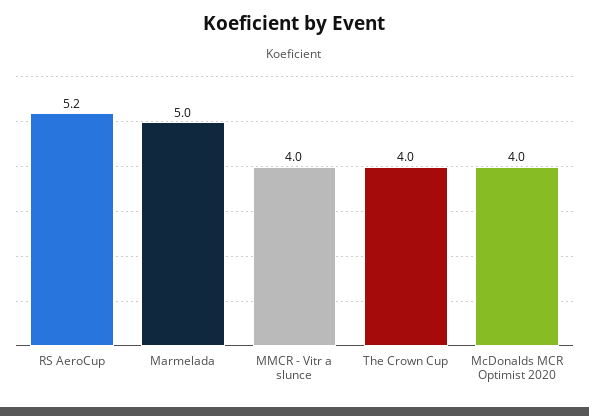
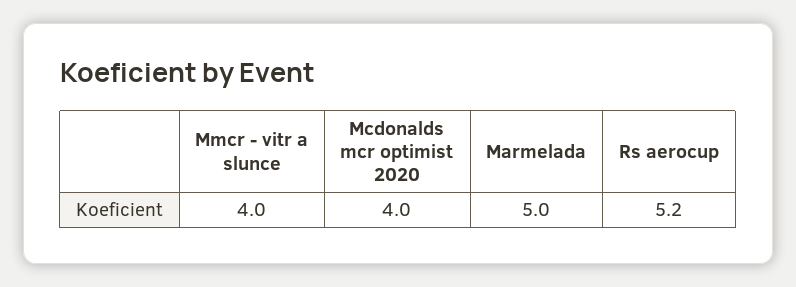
  {
    "RS AeroCup": 5.2,
    "Marmelada": 5,
    "MMCR - Vitr a slunce": 4,
-   "The Crown Cup": 4,
    "McDonalds MCR Optimist 2020": 4
  }

